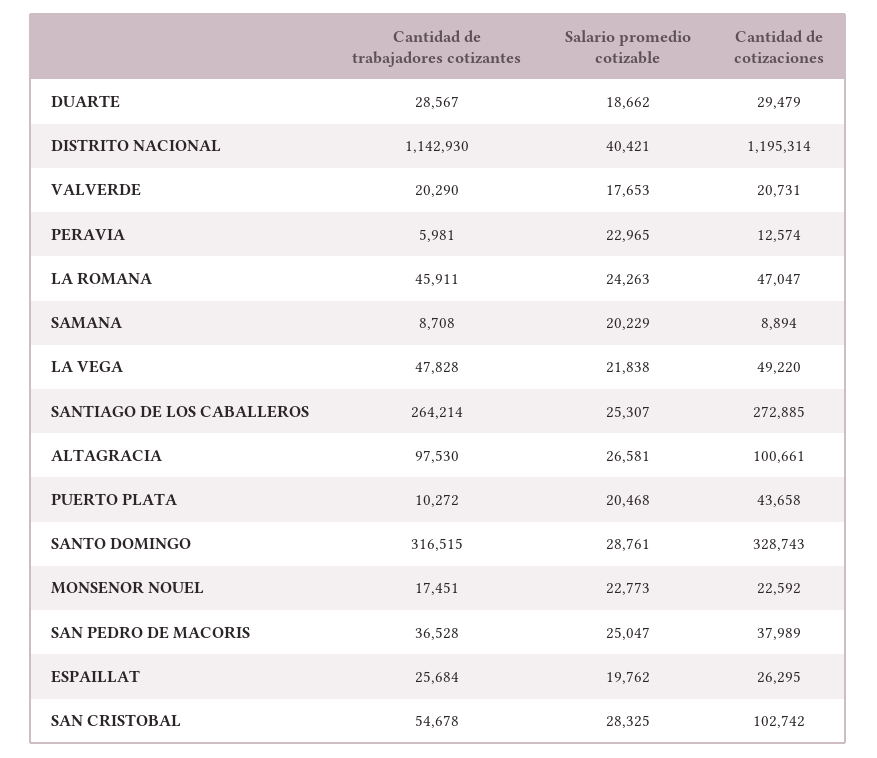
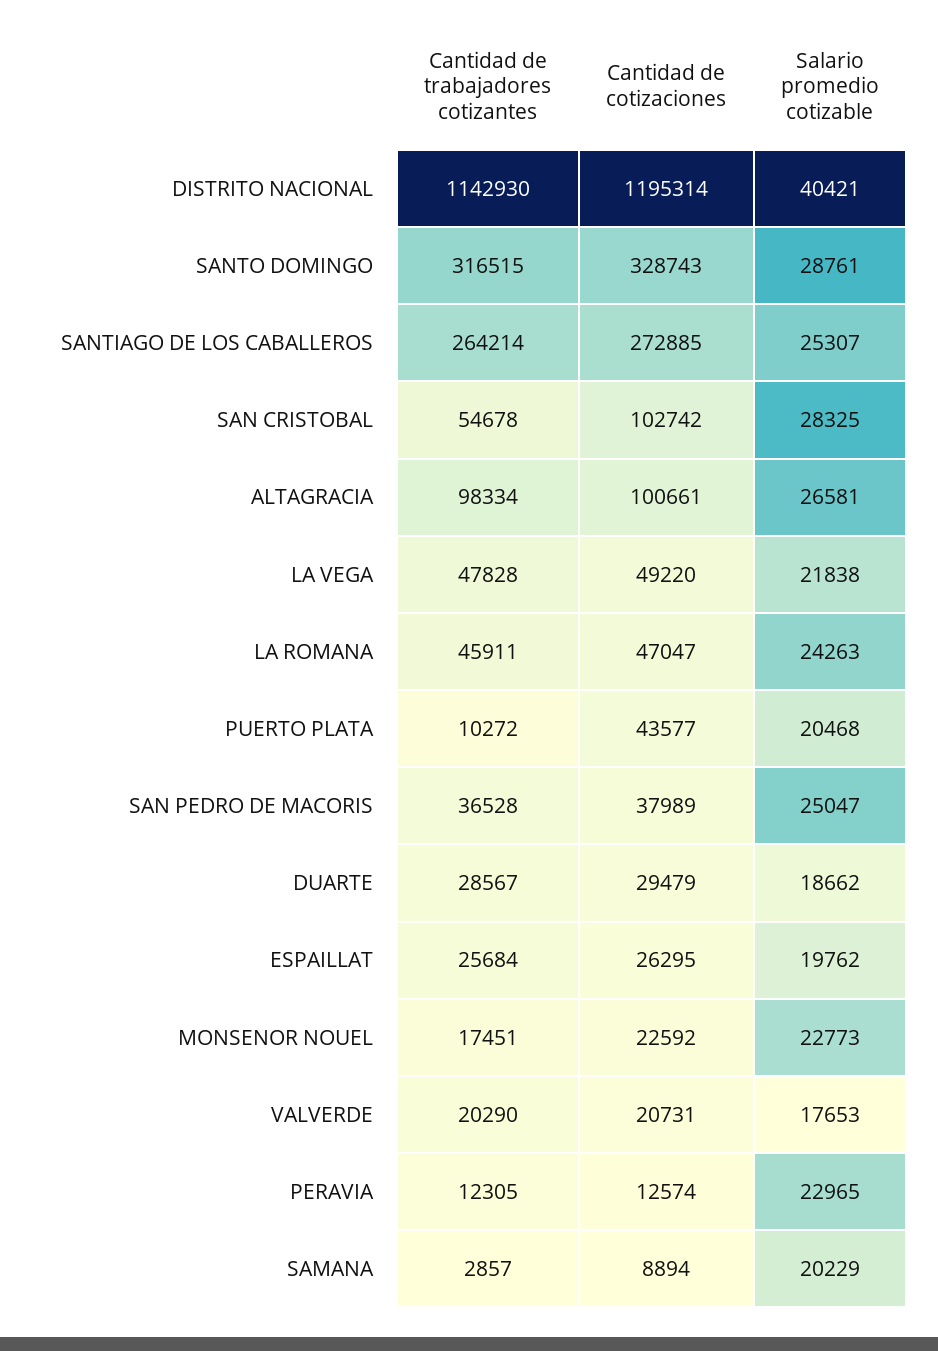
  {
    "Cantidad de trabajadores cotizantes": {
      "DUARTE": 28567,
      "DISTRITO NACIONAL": 1142930,
      "VALVERDE": 20290,
-     "PERAVIA": 5981,
+     "PERAVIA": 12305,
      "LA ROMANA": 45911,
-     "SAMANA": 8708,
+     "SAMANA": 2857,
      "LA VEGA": 47828,
      "SANTIAGO DE LOS CABALLEROS": 264214,
-     "ALTAGRACIA": 97530,
+     "ALTAGRACIA": 98334,
      "PUERTO PLATA": 10272,
      "SANTO DOMINGO": 316515,
      "MONSENOR NOUEL": 17451,
      "SAN PEDRO DE MACORIS": 36528,
      "ESPAILLAT": 25684,
      "SAN CRISTOBAL": 54678
    },
    "Salario promedio cotizable": {
      "DUARTE": 18662,
      "DISTRITO NACIONAL": 40421,
      "VALVERDE": 17653,
      "PERAVIA": 22965,
      "LA ROMANA": 24263,
      "SAMANA": 20229,
      "LA VEGA": 21838,
      "SANTIAGO DE LOS CABALLEROS": 25307,
      "ALTAGRACIA": 26581,
      "PUERTO PLATA": 20468,
      "SANTO DOMINGO": 28761,
      "MONSENOR NOUEL": 22773,
      "SAN PEDRO DE MACORIS": 25047,
      "ESPAILLAT": 19762,
      "SAN CRISTOBAL": 28325
    },
    "Cantidad de cotizaciones": {
      "DUARTE": 29479,
      "DISTRITO NACIONAL": 1195314,
      "VALVERDE": 20731,
      "PERAVIA": 12574,
      "LA ROMANA": 47047,
      "SAMANA": 8894,
      "LA VEGA": 49220,
      "SANTIAGO DE LOS CABALLEROS": 272885,
      "ALTAGRACIA": 100661,
-     "PUERTO PLATA": 43658,
+     "PUERTO PLATA": 43577,
      "SANTO DOMINGO": 328743,
      "MONSENOR NOUEL": 22592,
      "SAN PEDRO DE MACORIS": 37989,
      "ESPAILLAT": 26295,
      "SAN CRISTOBAL": 102742
    }
  }

